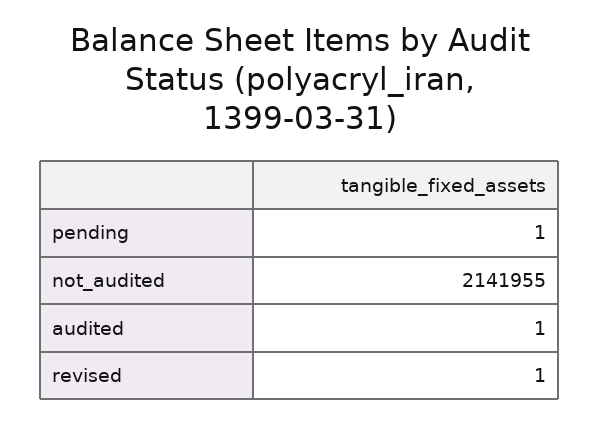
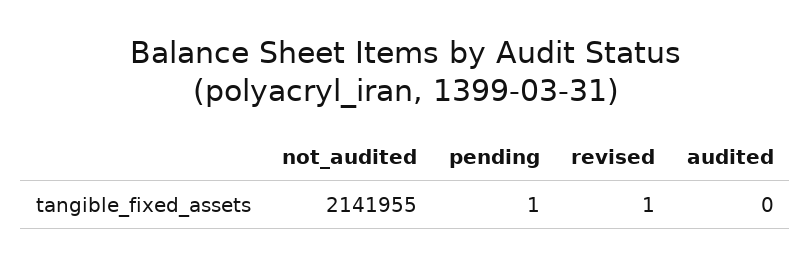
  {
    "pending": 1,
    "not_audited": 2141955,
-   "audited": 1,
+   "audited": 0,
    "revised": 1
  }

